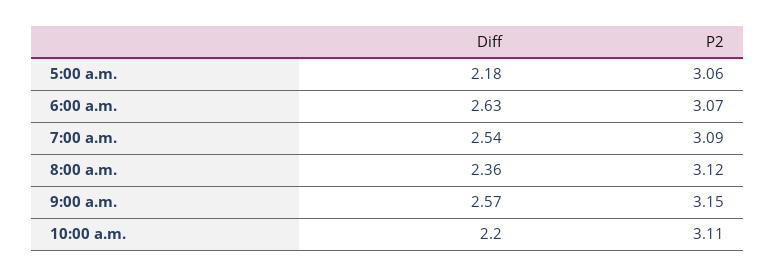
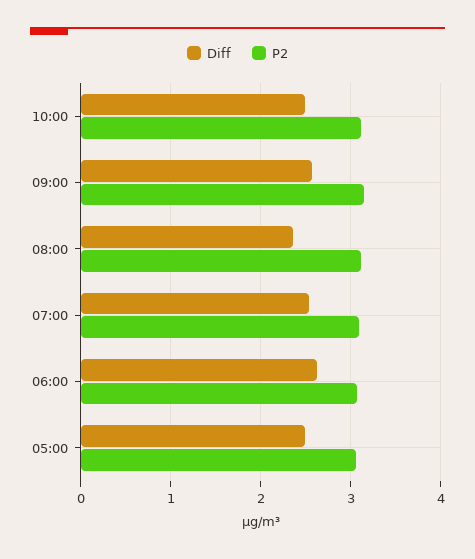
  {
    "Diff": {
-     "5:00 a.m.": 2.18,
+     "5:00 a.m.": 2.5,
      "6:00 a.m.": 2.63,
      "7:00 a.m.": 2.54,
      "8:00 a.m.": 2.36,
      "9:00 a.m.": 2.57,
-     "10:00 a.m.": 2.2
+     "10:00 a.m.": 2.5
    },
    "P2": {
      "5:00 a.m.": 3.06,
      "6:00 a.m.": 3.07,
      "7:00 a.m.": 3.09,
      "8:00 a.m.": 3.12,
      "9:00 a.m.": 3.15,
      "10:00 a.m.": 3.11
    }
  }

